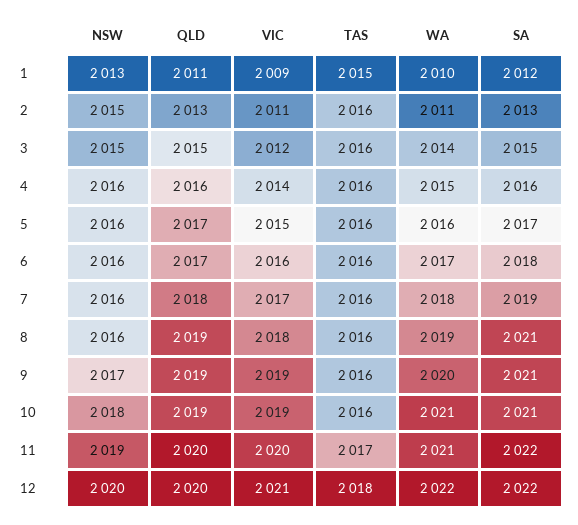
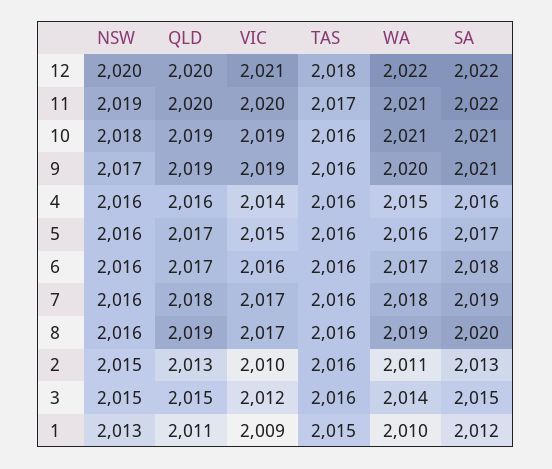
  {
    "NSW": {
      "1": 2013,
      "2": 2015,
      "3": 2015,
      "4": 2016,
      "5": 2016,
      "6": 2016,
      "7": 2016,
      "8": 2016,
      "9": 2017,
      "10": 2018,
      "11": 2019,
      "12": 2020
    },
    "QLD": {
      "1": 2011,
      "2": 2013,
      "3": 2015,
      "4": 2016,
      "5": 2017,
      "6": 2017,
      "7": 2018,
      "8": 2019,
      "9": 2019,
      "10": 2019,
      "11": 2020,
      "12": 2020
    },
    "VIC": {
      "1": 2009,
-     "2": 2011,
+     "2": 2010,
      "3": 2012,
      "4": 2014,
      "5": 2015,
      "6": 2016,
      "7": 2017,
-     "8": 2018,
+     "8": 2017,
      "9": 2019,
      "10": 2019,
      "11": 2020,
      "12": 2021
    },
    "TAS": {
      "1": 2015,
      "2": 2016,
      "3": 2016,
      "4": 2016,
      "5": 2016,
      "6": 2016,
      "7": 2016,
      "8": 2016,
      "9": 2016,
      "10": 2016,
      "11": 2017,
      "12": 2018
    },
    "WA": {
      "1": 2010,
      "2": 2011,
      "3": 2014,
      "4": 2015,
      "5": 2016,
      "6": 2017,
      "7": 2018,
      "8": 2019,
      "9": 2020,
      "10": 2021,
      "11": 2021,
      "12": 2022
    },
    "SA": {
      "1": 2012,
      "2": 2013,
      "3": 2015,
      "4": 2016,
      "5": 2017,
      "6": 2018,
      "7": 2019,
-     "8": 2021,
+     "8": 2020,
      "9": 2021,
      "10": 2021,
      "11": 2022,
      "12": 2022
    }
  }

